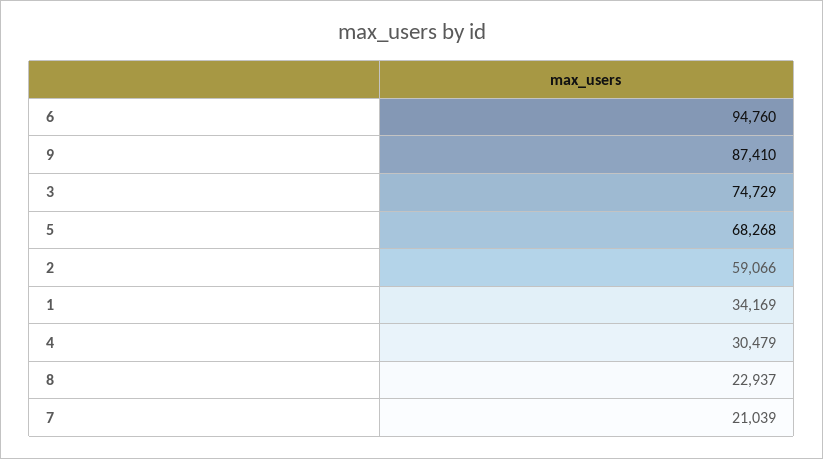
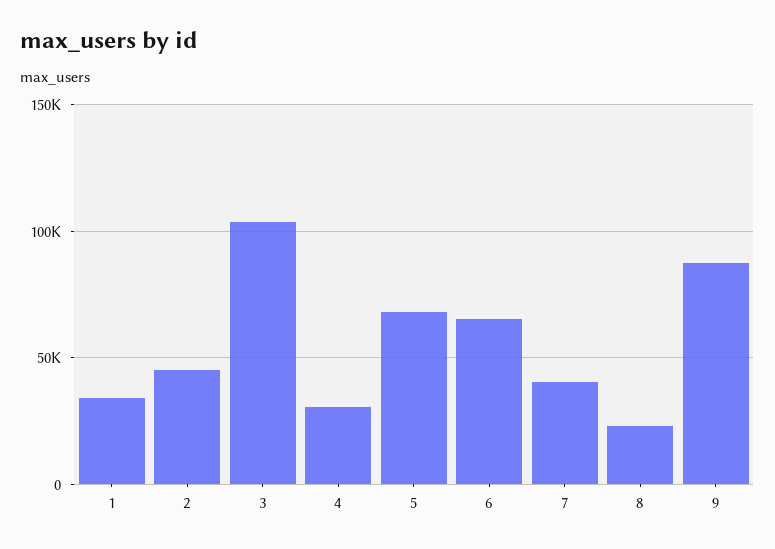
  {
-   "6": 94760,
+   "6": 65000,
    "9": 87410,
-   "3": 74729,
+   "3": 105000,
    "5": 68268,
-   "2": 59066,
+   "2": 45000,
    "1": 34169,
    "4": 30479,
    "8": 22937,
-   "7": 21039
+   "7": 40000
  }

